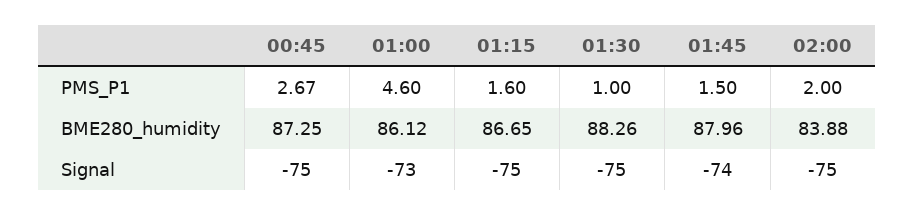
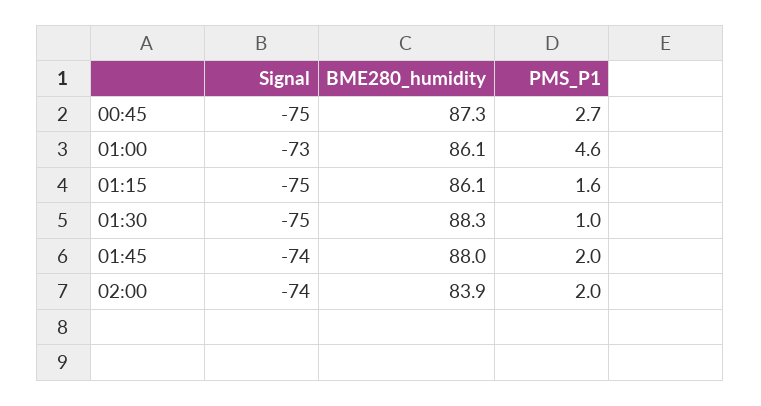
  {
    "00:45": {
      "PMS_P1": 2.67,
      "BME280_humidity": 87.25,
      "Signal": -75
    },
    "01:00": {
      "PMS_P1": 4.6,
      "BME280_humidity": 86.12,
      "Signal": -73
    },
    "01:15": {
      "PMS_P1": 1.6,
-     "BME280_humidity": 86.65,
+     "BME280_humidity": 86.1,
      "Signal": -75
    },
    "01:30": {
      "PMS_P1": 1,
      "BME280_humidity": 88.26,
      "Signal": -75
    },
    "01:45": {
-     "PMS_P1": 1.5,
+     "PMS_P1": 2,
      "BME280_humidity": 87.96,
      "Signal": -74
    },
    "02:00": {
      "PMS_P1": 2,
      "BME280_humidity": 83.88,
-     "Signal": -75
+     "Signal": -74
    }
  }

